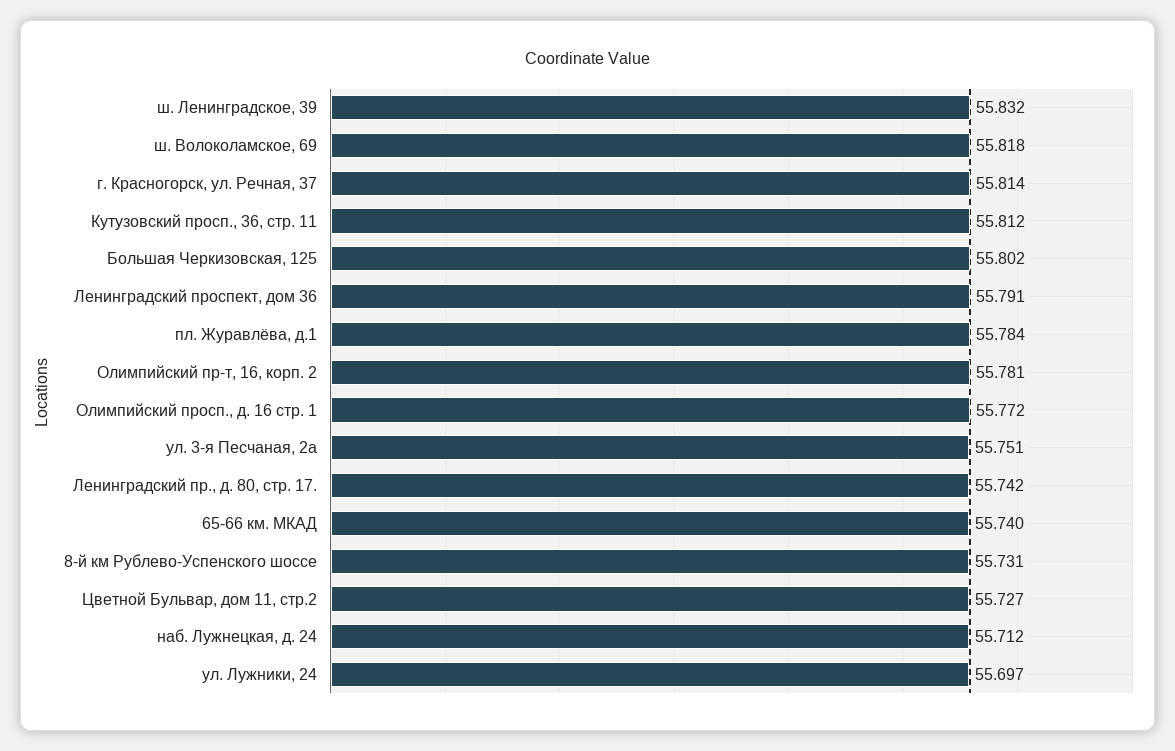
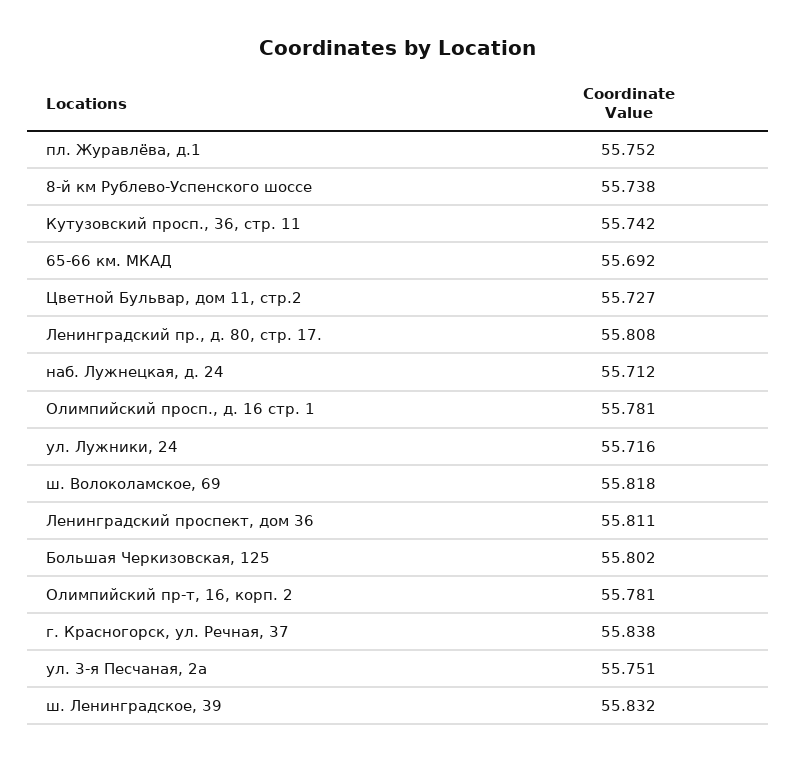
  {
    "ш. Ленинградское, 39": 55.832,
    "ш. Волоколамское, 69": 55.818,
-   "г. Красногорск, ул. Речная, 37": 55.814,
+   "г. Красногорск, ул. Речная, 37": 55.838,
-   "Кутузовский просп., 36, стр. 11": 55.812,
+   "Кутузовский просп., 36, стр. 11": 55.742,
    "Большая Черкизовская, 125": 55.802,
-   "Ленинградский проспект, дом 36": 55.791,
+   "Ленинградский проспект, дом 36": 55.811,
-   "пл. Журавлёва, д.1": 55.784,
+   "пл. Журавлёва, д.1": 55.752,
    "Олимпийский пр-т, 16, корп. 2": 55.781,
-   "Олимпийский просп., д. 16 стр. 1": 55.772,
+   "Олимпийский просп., д. 16 стр. 1": 55.781,
    "ул. 3-я Песчаная, 2а": 55.751,
-   "Ленинградский пр., д. 80, стр. 17.": 55.742,
+   "Ленинградский пр., д. 80, стр. 17.": 55.808,
-   "65-66 км. МКАД": 55.74,
+   "65-66 км. МКАД": 55.692,
-   "8-й км Рублево-Успенского шоссе": 55.731,
+   "8-й км Рублево-Успенского шоссе": 55.738,
    "Цветной Бульвар, дом 11, стр.2": 55.727,
    "наб. Лужнецкая, д. 24": 55.712,
-   "ул. Лужники, 24": 55.697
+   "ул. Лужники, 24": 55.716
  }

